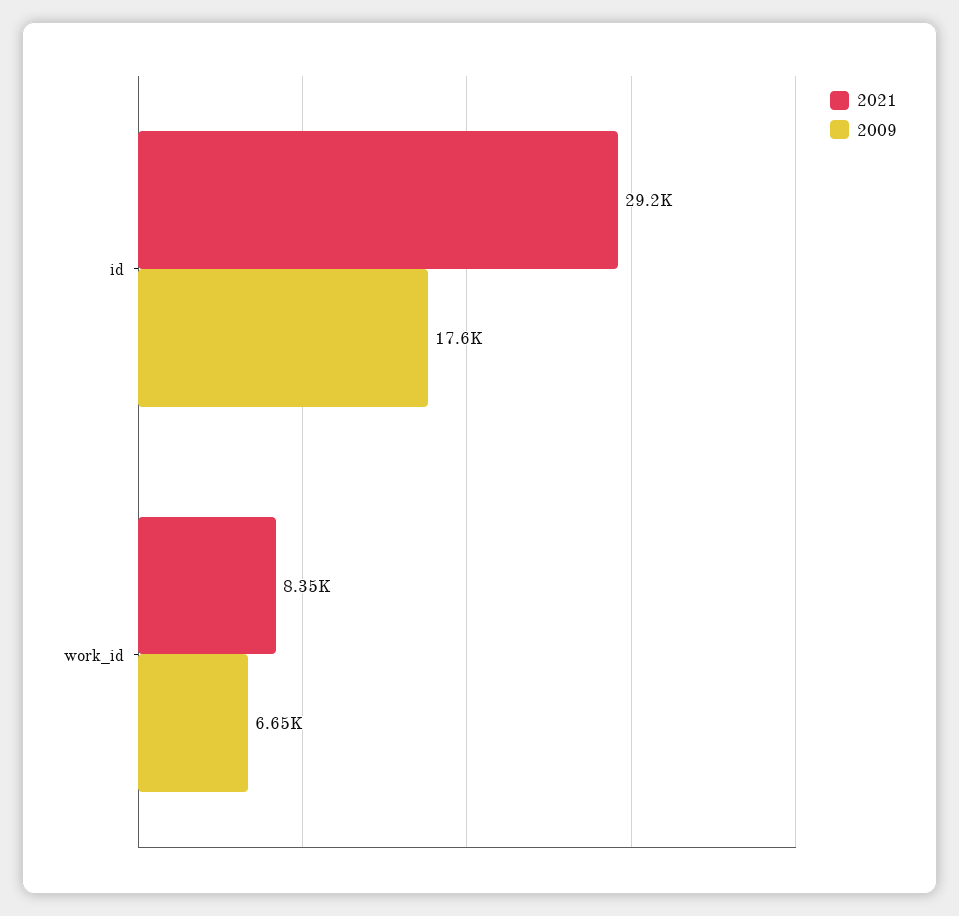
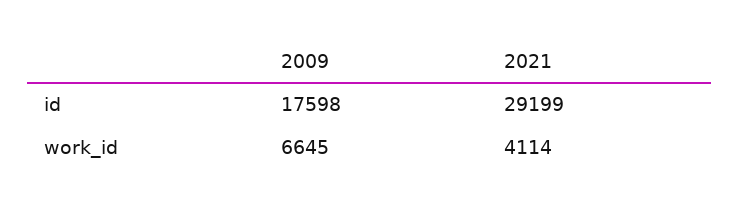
  {
    "2021": {
      "id": 29199,
-     "work_id": 8350
+     "work_id": 4114
    },
    "2009": {
      "id": 17598,
      "work_id": 6645
    }
  }

